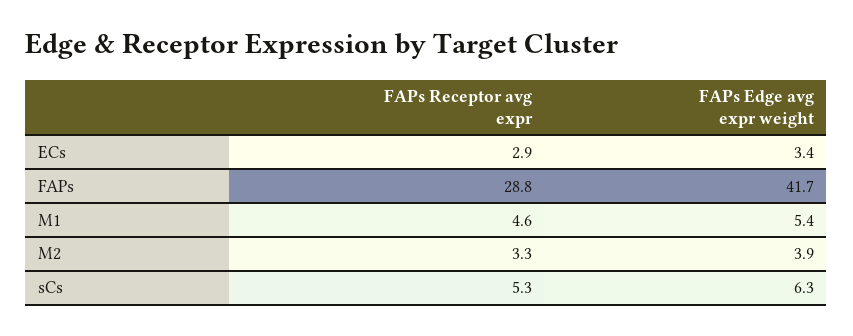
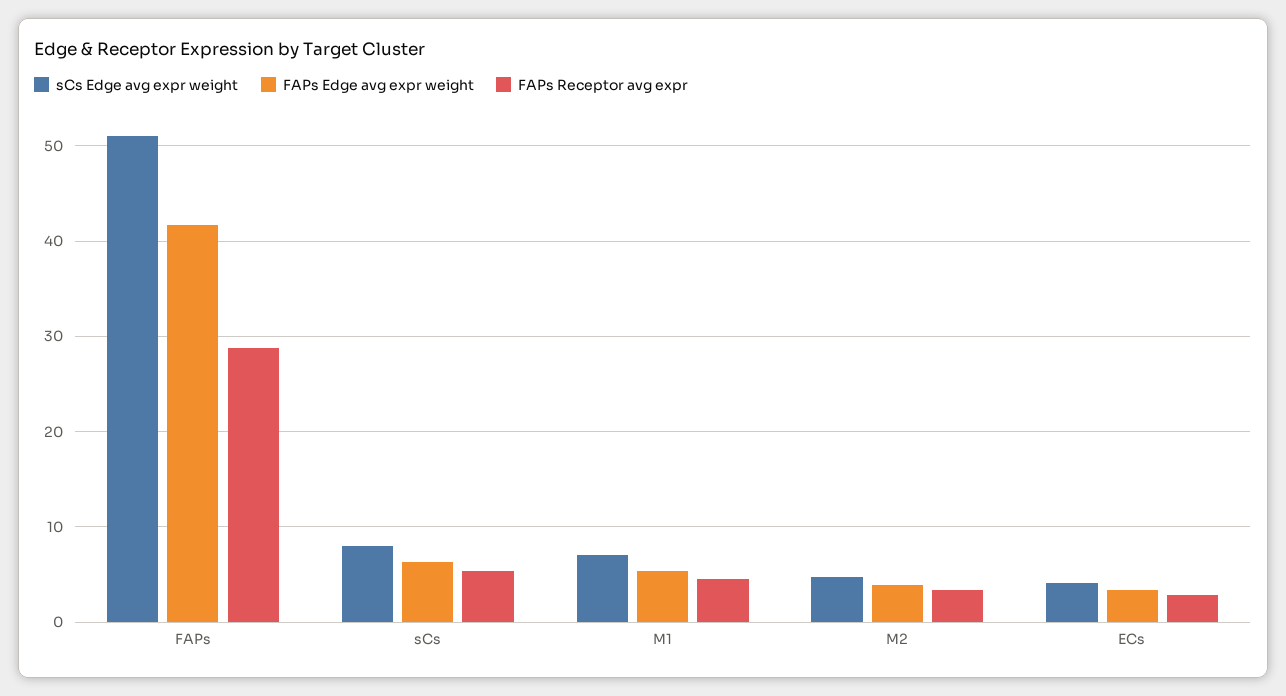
  {
    "FAPs Receptor avg expr": {
      "ECs": 2.9,
      "FAPs": 28.8,
      "M1": 4.6,
      "M2": 3.3,
      "sCs": 5.3
    },
    "FAPs Edge avg expr weight": {
      "ECs": 3.4,
      "FAPs": 41.7,
      "M1": 5.4,
      "M2": 3.9,
      "sCs": 6.3
-   }
+   },
+   "sCs Edge avg expr weight": {
+     "FAPs": 51,
+     "sCs": 8,
+     "M1": 7,
+     "M2": 5,
+     "ECs": 4
+   }
  }

